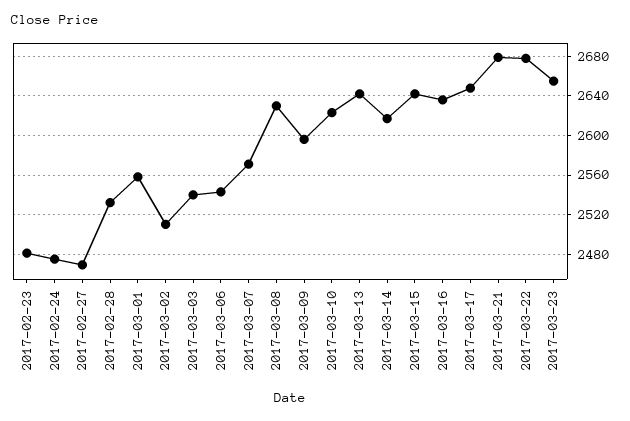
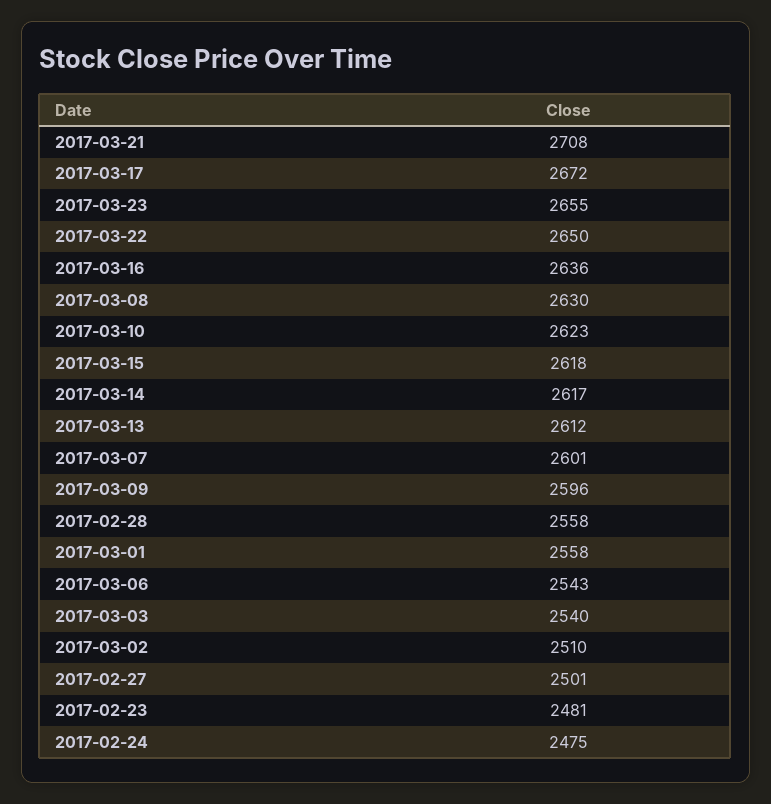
  {
    "2017-02-23": 2481,
    "2017-02-24": 2475,
-   "2017-02-27": 2470,
+   "2017-02-27": 2501,
-   "2017-02-28": 2530,
+   "2017-02-28": 2558,
    "2017-03-01": 2558,
    "2017-03-02": 2510,
    "2017-03-03": 2540,
    "2017-03-06": 2543,
-   "2017-03-07": 2570,
+   "2017-03-07": 2601,
    "2017-03-08": 2630,
    "2017-03-09": 2596,
    "2017-03-10": 2623,
-   "2017-03-13": 2640,
+   "2017-03-13": 2612,
    "2017-03-14": 2617,
-   "2017-03-15": 2640,
+   "2017-03-15": 2618,
    "2017-03-16": 2636,
-   "2017-03-17": 2650,
+   "2017-03-17": 2672,
-   "2017-03-21": 2680,
+   "2017-03-21": 2708,
-   "2017-03-22": 2680,
+   "2017-03-22": 2650,
    "2017-03-23": 2655
  }

